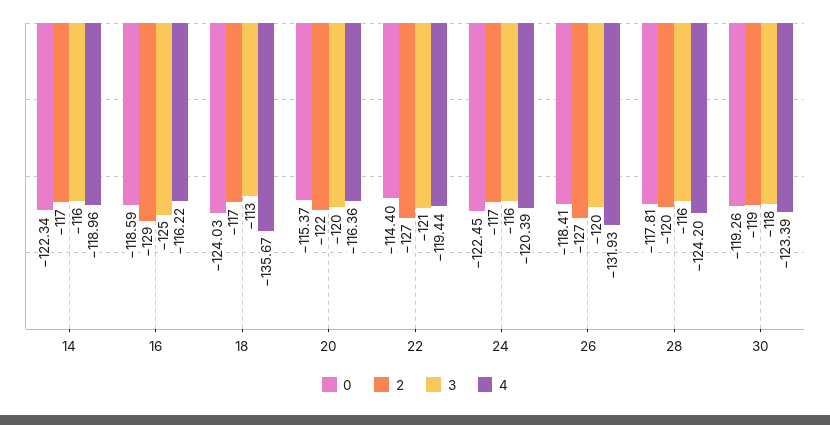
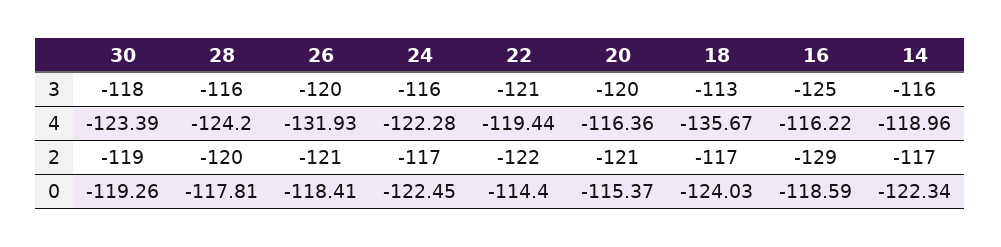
  {
    "0": {
      "14": -122.34,
      "16": -118.59,
      "18": -124.03,
      "20": -115.37,
      "22": -114.4,
      "24": -122.45,
      "26": -118.41,
      "28": -117.81,
      "30": -119.26
    },
    "2": {
      "14": -117,
      "16": -129,
      "18": -117,
-     "20": -122,
+     "20": -121,
-     "22": -127,
+     "22": -122,
      "24": -117,
-     "26": -127,
+     "26": -121,
      "28": -120,
      "30": -119
    },
    "3": {
      "14": -116,
      "16": -125,
      "18": -113,
      "20": -120,
      "22": -121,
      "24": -116,
      "26": -120,
      "28": -116,
      "30": -118
    },
    "4": {
      "14": -118.96,
      "16": -116.22,
      "18": -135.67,
      "20": -116.36,
      "22": -119.44,
-     "24": -120.39,
+     "24": -122.28,
      "26": -131.93,
      "28": -124.2,
      "30": -123.39
    }
  }

